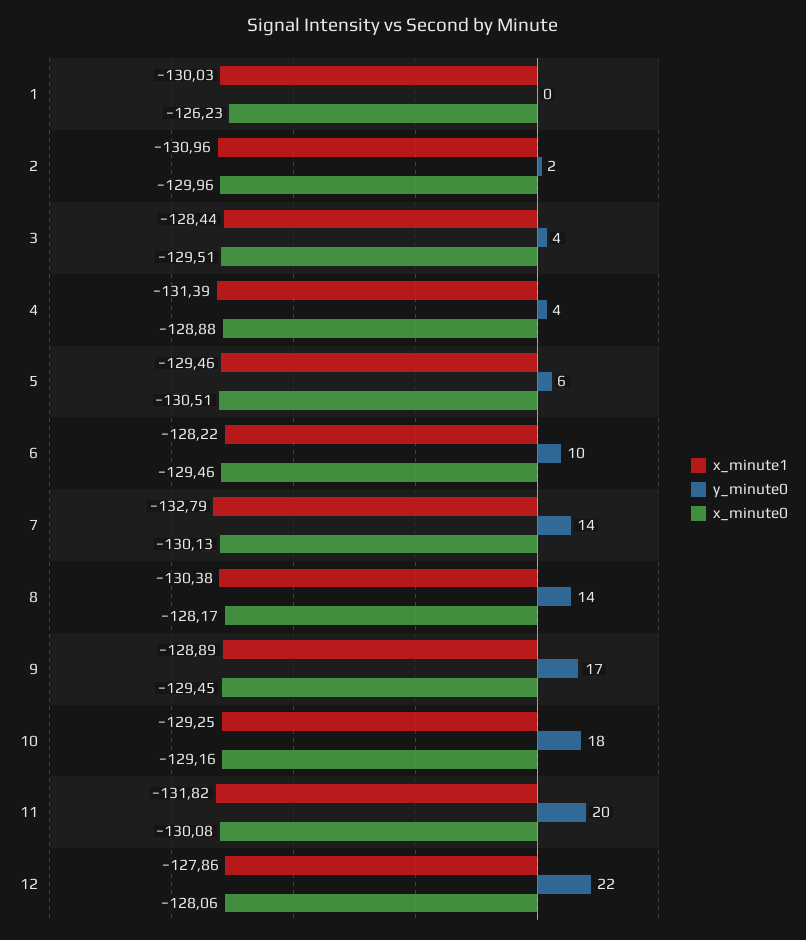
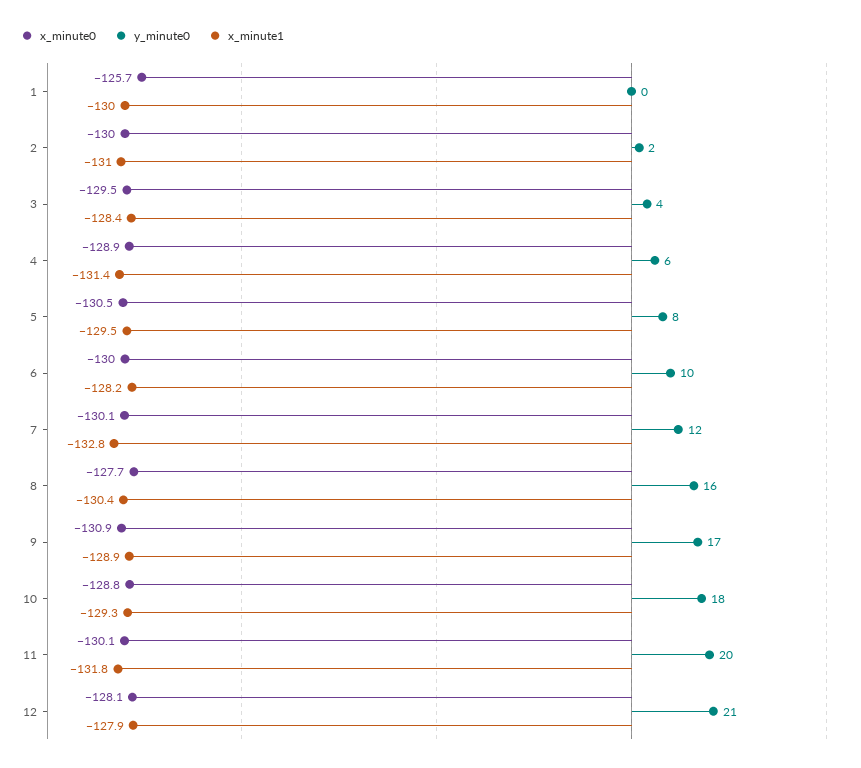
  {
    "x_minute1": {
      "1": -130.03,
      "2": -130.96,
      "3": -128.44,
      "4": -131.39,
      "5": -129.46,
      "6": -128.22,
      "7": -132.79,
      "8": -130.38,
      "9": -128.89,
      "10": -129.25,
      "11": -131.82,
      "12": -127.86
    },
    "y_minute0": {
      "1": 0,
      "2": 2,
      "3": 4,
-     "4": 4,
+     "4": 6,
-     "5": 6,
+     "5": 8,
      "6": 10,
-     "7": 14,
+     "7": 12,
-     "8": 14,
+     "8": 16,
      "9": 17,
      "10": 18,
      "11": 20,
-     "12": 22
+     "12": 21
    },
    "x_minute0": {
-     "1": -126.23,
+     "1": -125.7,
      "2": -129.96,
      "3": -129.51,
      "4": -128.88,
      "5": -130.51,
-     "6": -129.46,
+     "6": -130,
      "7": -130.13,
-     "8": -128.17,
+     "8": -127.7,
-     "9": -129.45,
+     "9": -130.9,
-     "10": -129.16,
+     "10": -128.8,
      "11": -130.08,
      "12": -128.06
    }
  }

